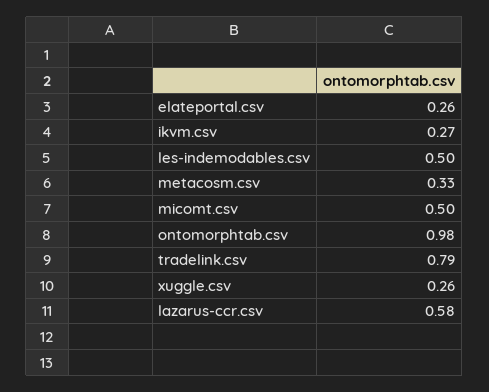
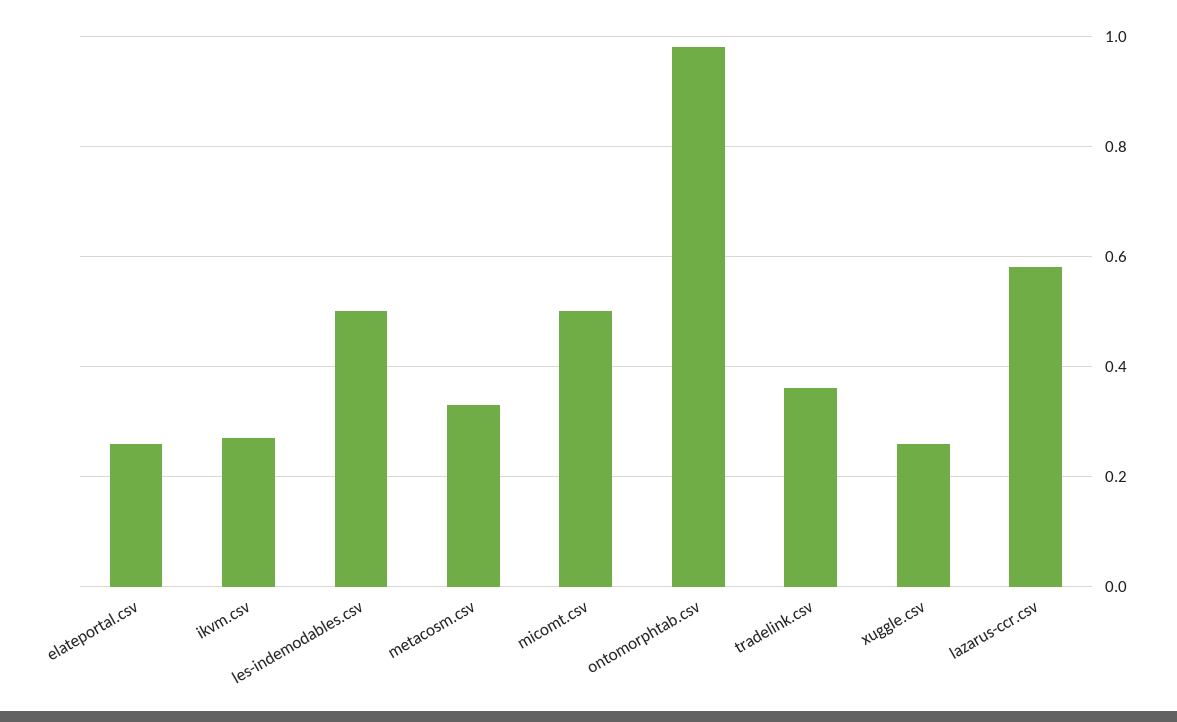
  {
    "elateportal.csv": 0.26,
    "ikvm.csv": 0.27,
    "les-indemodables.csv": 0.5,
    "metacosm.csv": 0.33,
    "micomt.csv": 0.5,
    "ontomorphtab.csv": 0.98,
-   "tradelink.csv": 0.79,
+   "tradelink.csv": 0.35,
    "xuggle.csv": 0.26,
    "lazarus-ccr.csv": 0.58
  }

